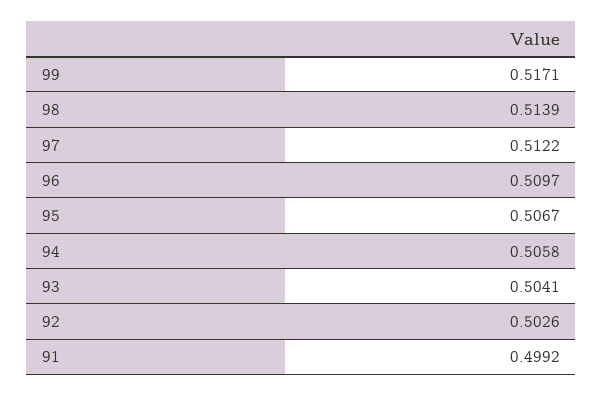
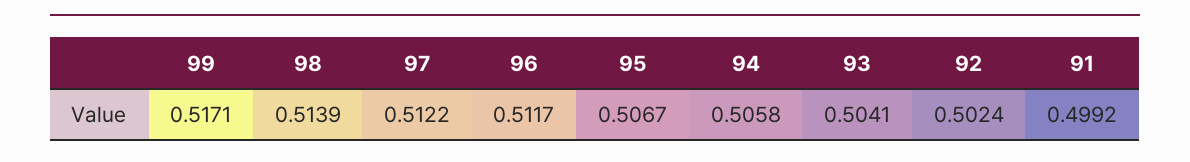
  {
    "99": 0.5171,
    "98": 0.5139,
    "97": 0.5122,
-   "96": 0.5097,
+   "96": 0.5117,
    "95": 0.5067,
    "94": 0.5058,
    "93": 0.5041,
-   "92": 0.5026,
+   "92": 0.5024,
    "91": 0.4992
  }

